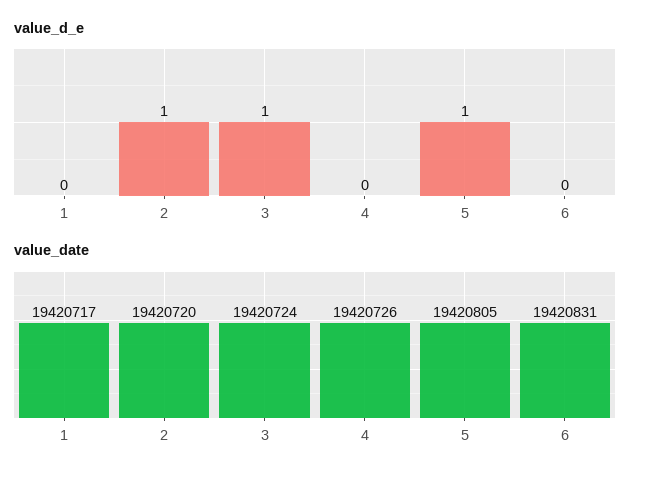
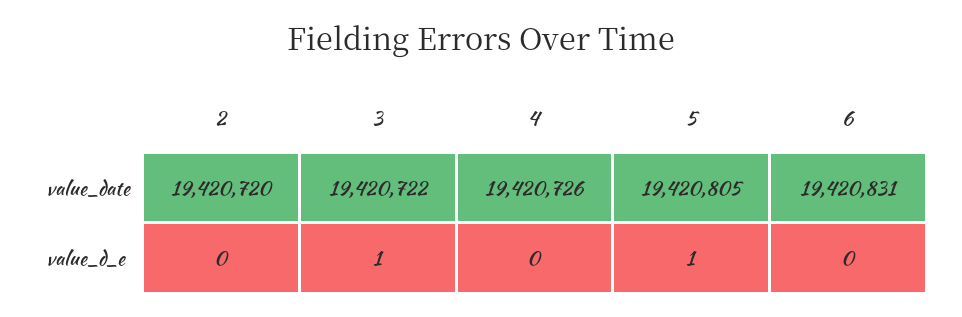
  {
    "value_d_e": {
-     "1": 0,
-     "2": 1,
+     "2": 0,
      "3": 1,
      "4": 0,
      "5": 1,
      "6": 0
    },
    "value_date": {
-     "1": 19420717,
      "2": 19420720,
-     "3": 19420724,
+     "3": 19420722,
      "4": 19420726,
      "5": 19420805,
      "6": 19420831
    }
  }

